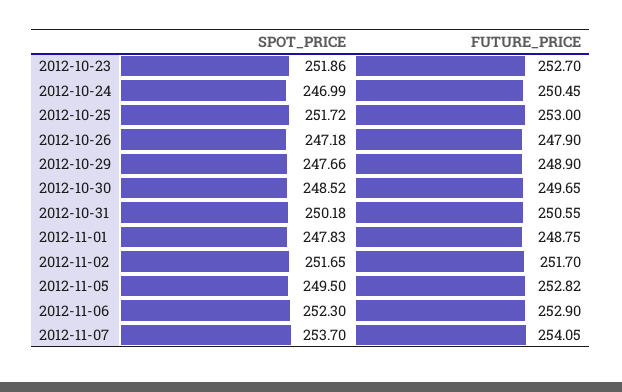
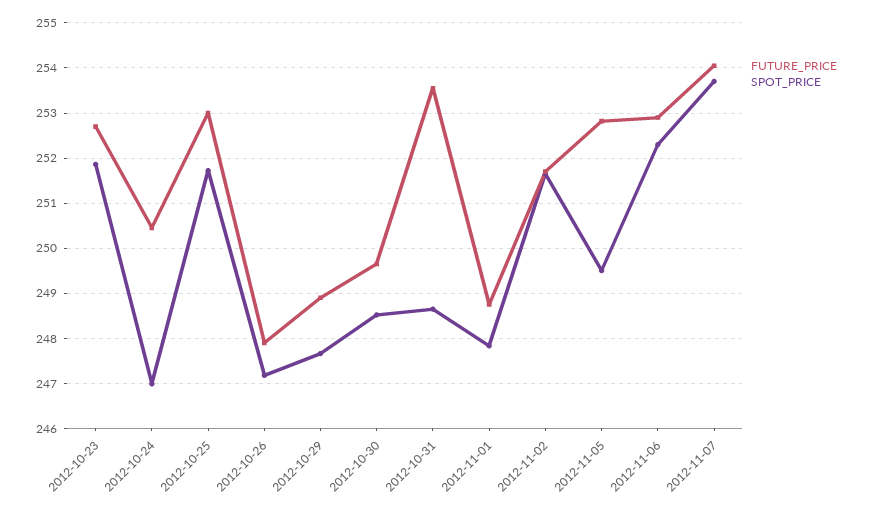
  {
    "SPOT_PRICE": {
      "2012-10-23": 251.86,
      "2012-10-24": 246.99,
      "2012-10-25": 251.72,
      "2012-10-26": 247.18,
      "2012-10-29": 247.66,
      "2012-10-30": 248.52,
-     "2012-10-31": 250.18,
+     "2012-10-31": 248.6,
      "2012-11-01": 247.83,
      "2012-11-02": 251.65,
      "2012-11-05": 249.5,
      "2012-11-06": 252.3,
      "2012-11-07": 253.7
    },
    "FUTURE_PRICE": {
      "2012-10-23": 252.7,
      "2012-10-24": 250.45,
      "2012-10-25": 253,
      "2012-10-26": 247.9,
      "2012-10-29": 248.9,
      "2012-10-30": 249.65,
-     "2012-10-31": 250.55,
+     "2012-10-31": 253.6,
      "2012-11-01": 248.75,
      "2012-11-02": 251.7,
      "2012-11-05": 252.82,
      "2012-11-06": 252.9,
      "2012-11-07": 254.05
    }
  }

